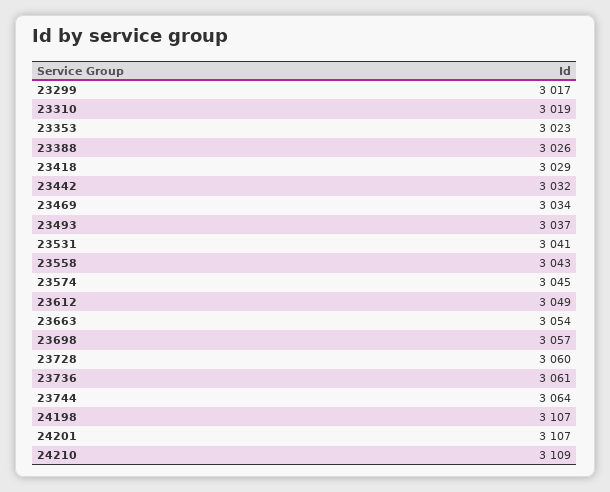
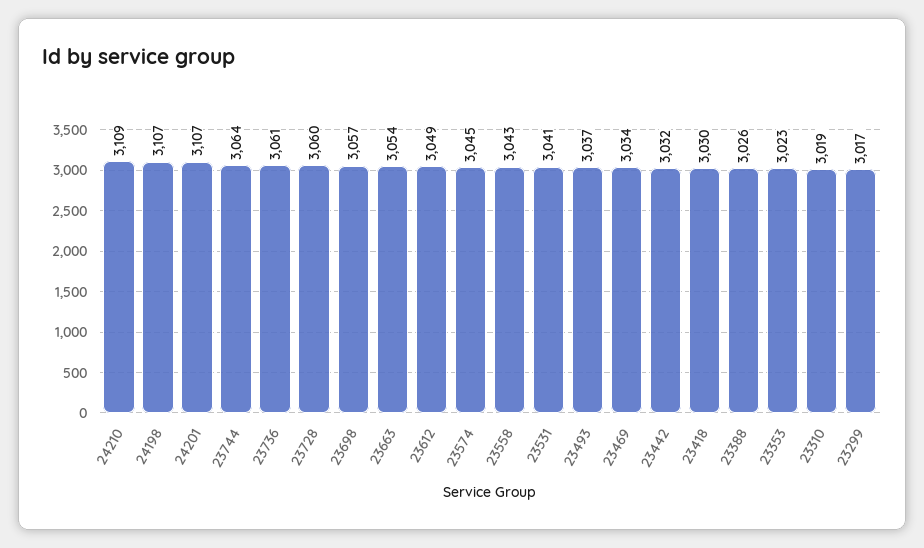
  {
    "23299": 3017,
    "23310": 3019,
    "23353": 3023,
    "23388": 3026,
-   "23418": 3029,
+   "23418": 3030,
    "23442": 3032,
    "23469": 3034,
    "23493": 3037,
    "23531": 3041,
    "23558": 3043,
    "23574": 3045,
    "23612": 3049,
    "23663": 3054,
    "23698": 3057,
    "23728": 3060,
    "23736": 3061,
    "23744": 3064,
    "24198": 3107,
    "24201": 3107,
    "24210": 3109
  }

